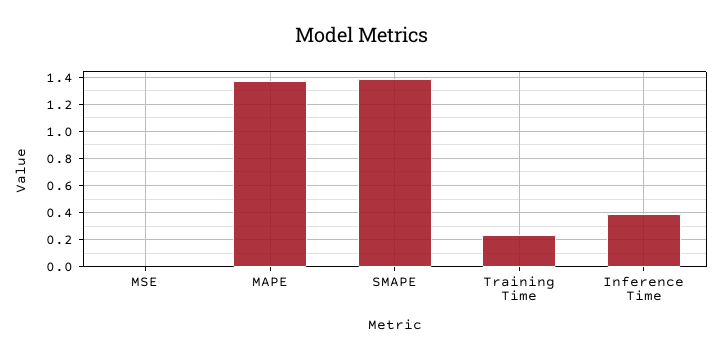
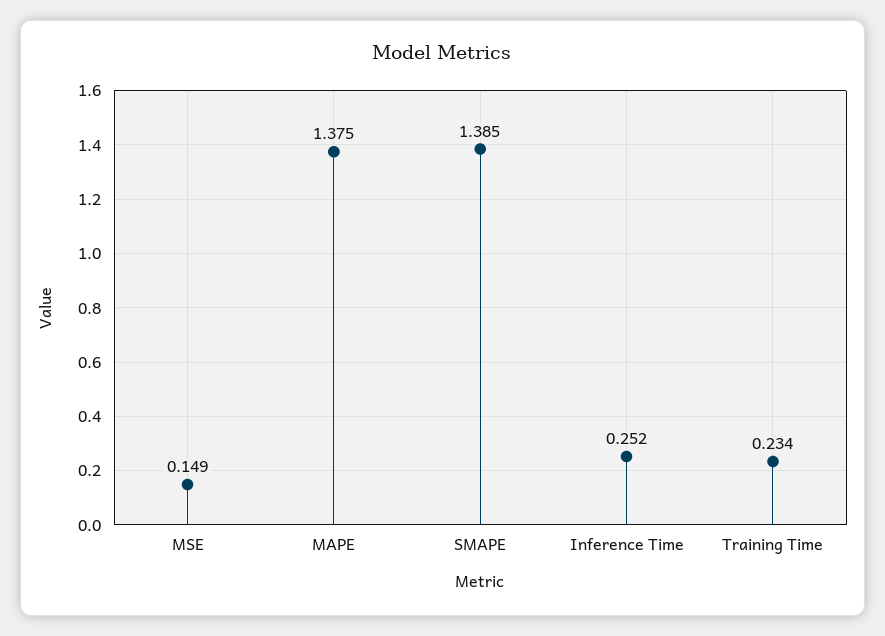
  {
-   "MSE": 0,
+   "MSE": 0.149,
    "MAPE": 1.375,
    "SMAPE": 1.385,
    "Training Time": 0.234,
-   "Inference Time": 0.4
+   "Inference Time": 0.252
  }

